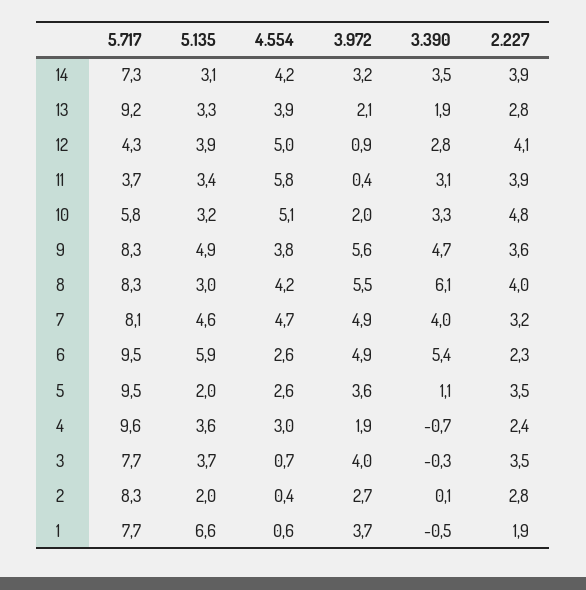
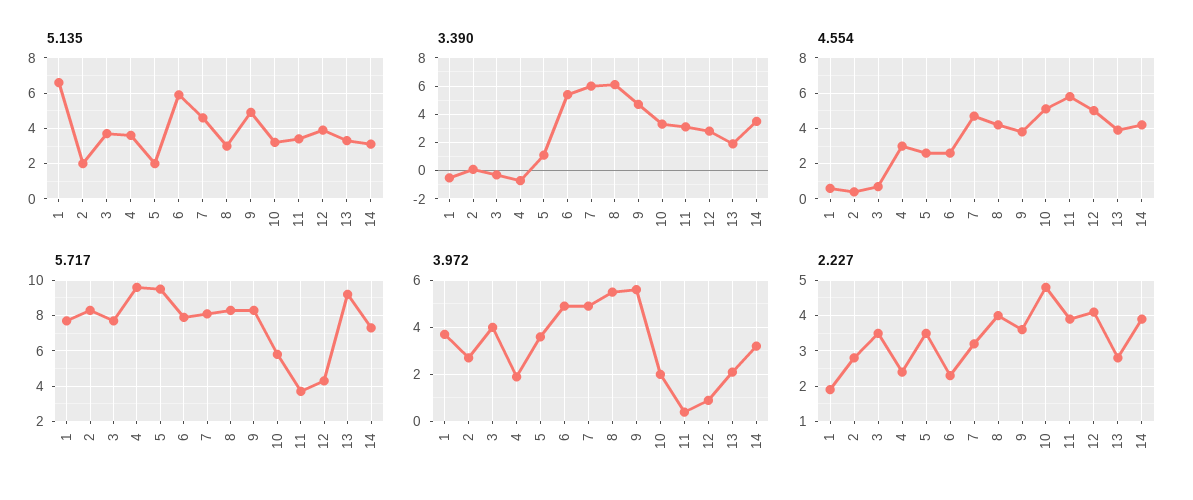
  {
    "5.717": {
      "14": 7.3,
      "13": 9.2,
      "12": 4.3,
      "11": 3.7,
      "10": 5.8,
      "9": 8.3,
      "8": 8.3,
      "7": 8.1,
-     "6": 9.5,
+     "6": 8,
      "5": 9.5,
      "4": 9.6,
      "3": 7.7,
      "2": 8.3,
      "1": 7.7
    },
    "5.135": {
      "14": 3.1,
      "13": 3.3,
      "12": 3.9,
      "11": 3.4,
      "10": 3.2,
      "9": 4.9,
      "8": 3,
      "7": 4.6,
      "6": 5.9,
      "5": 2,
      "4": 3.6,
      "3": 3.7,
      "2": 2,
      "1": 6.6
    },
    "4.554": {
      "14": 4.2,
      "13": 3.9,
      "12": 5,
      "11": 5.8,
      "10": 5.1,
      "9": 3.8,
      "8": 4.2,
      "7": 4.7,
      "6": 2.6,
      "5": 2.6,
      "4": 3,
      "3": 0.7,
      "2": 0.4,
      "1": 0.6
    },
    "3.972": {
      "14": 3.2,
      "13": 2.1,
      "12": 0.9,
      "11": 0.4,
      "10": 2,
      "9": 5.6,
      "8": 5.5,
      "7": 4.9,
      "6": 4.9,
      "5": 3.6,
      "4": 1.9,
      "3": 4,
      "2": 2.7,
      "1": 3.7
    },
    "3.390": {
      "14": 3.5,
      "13": 1.9,
      "12": 2.8,
      "11": 3.1,
      "10": 3.3,
      "9": 4.7,
      "8": 6.1,
-     "7": 4,
+     "7": 6,
      "6": 5.4,
      "5": 1.1,
      "4": -0.7,
      "3": -0.3,
      "2": 0.1,
      "1": -0.5
    },
    "2.227": {
      "14": 3.9,
      "13": 2.8,
      "12": 4.1,
      "11": 3.9,
      "10": 4.8,
      "9": 3.6,
      "8": 4,
      "7": 3.2,
      "6": 2.3,
      "5": 3.5,
      "4": 2.4,
      "3": 3.5,
      "2": 2.8,
      "1": 1.9
    }
  }

